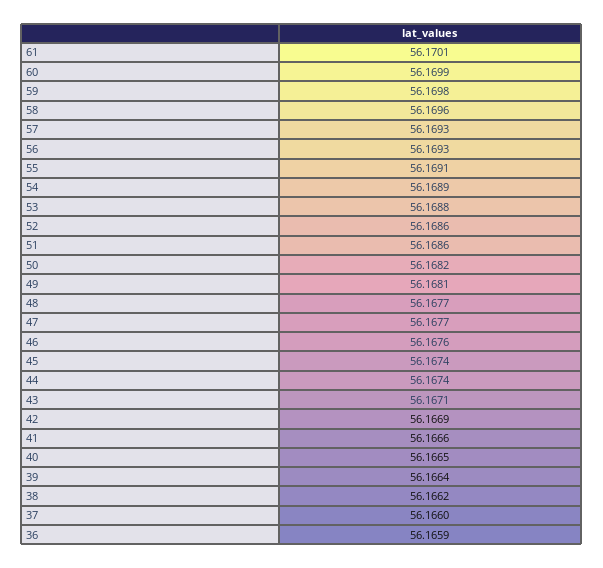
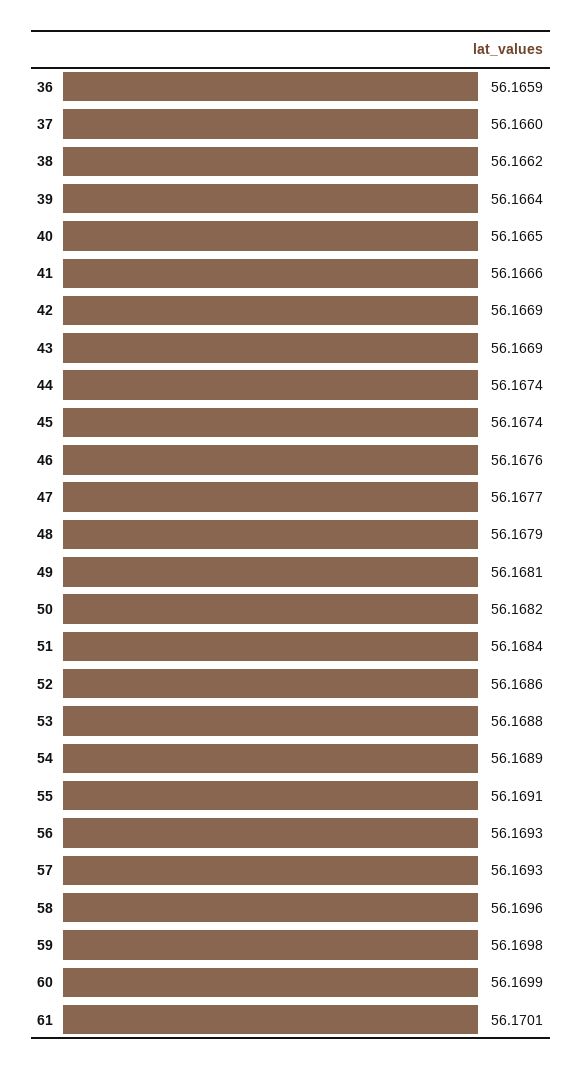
  {
    "61": 56.1701,
    "60": 56.1699,
    "59": 56.1698,
    "58": 56.1696,
    "57": 56.1693,
    "56": 56.1693,
    "55": 56.1691,
    "54": 56.1689,
    "53": 56.1688,
    "52": 56.1686,
-   "51": 56.1686,
+   "51": 56.1684,
    "50": 56.1682,
    "49": 56.1681,
-   "48": 56.1677,
+   "48": 56.1679,
    "47": 56.1677,
    "46": 56.1676,
    "45": 56.1674,
    "44": 56.1674,
-   "43": 56.1671,
+   "43": 56.1669,
    "42": 56.1669,
    "41": 56.1666,
    "40": 56.1665,
    "39": 56.1664,
    "38": 56.1662,
    "37": 56.166,
    "36": 56.1659
  }

